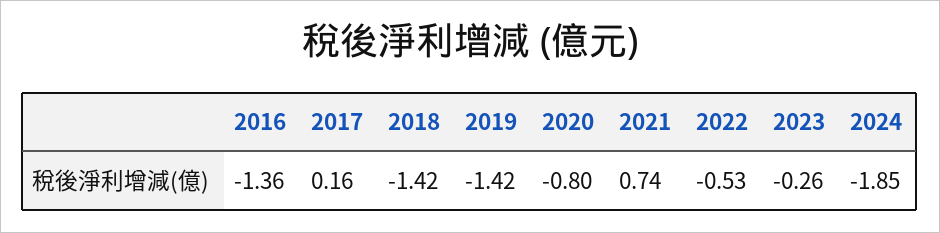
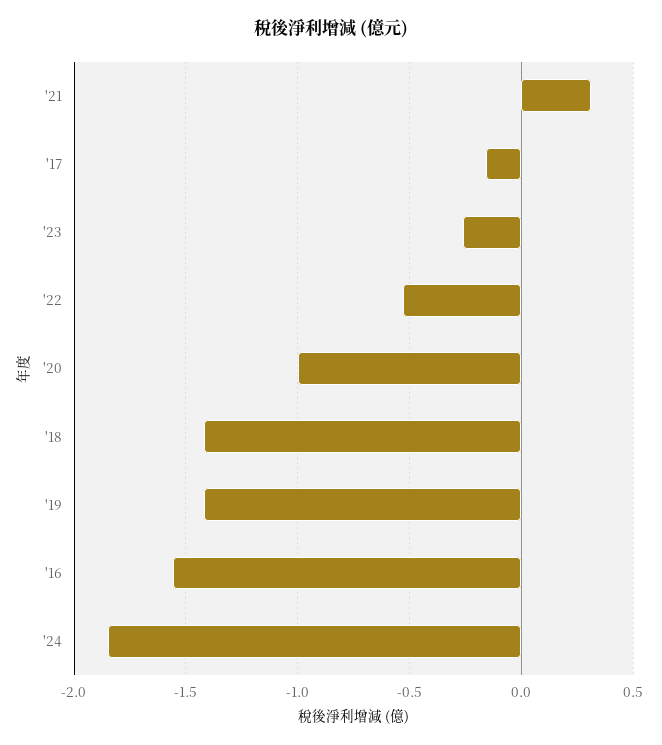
  {
-   "2016": -1.36,
+   "2016": -1.55,
-   "2017": 0.16,
+   "2017": -0.15,
    "2018": -1.42,
    "2019": -1.42,
-   "2020": -0.8,
+   "2020": -1,
-   "2021": 0.74,
+   "2021": 0.3,
    "2022": -0.53,
    "2023": -0.26,
    "2024": -1.85
  }

